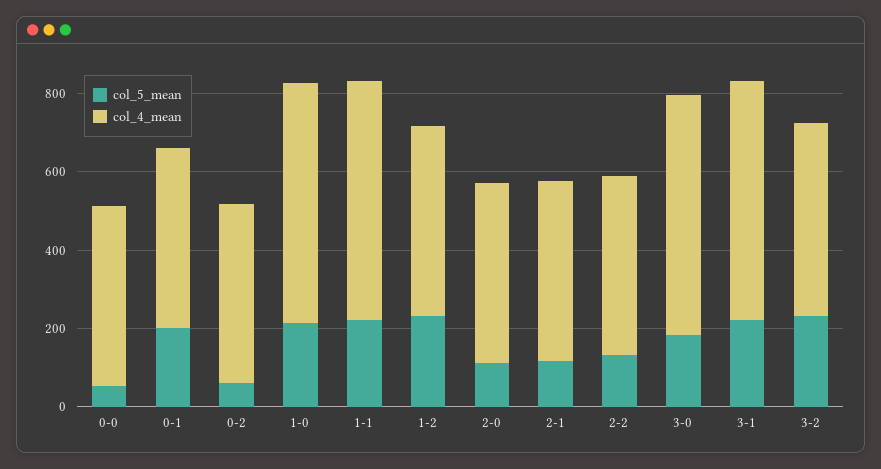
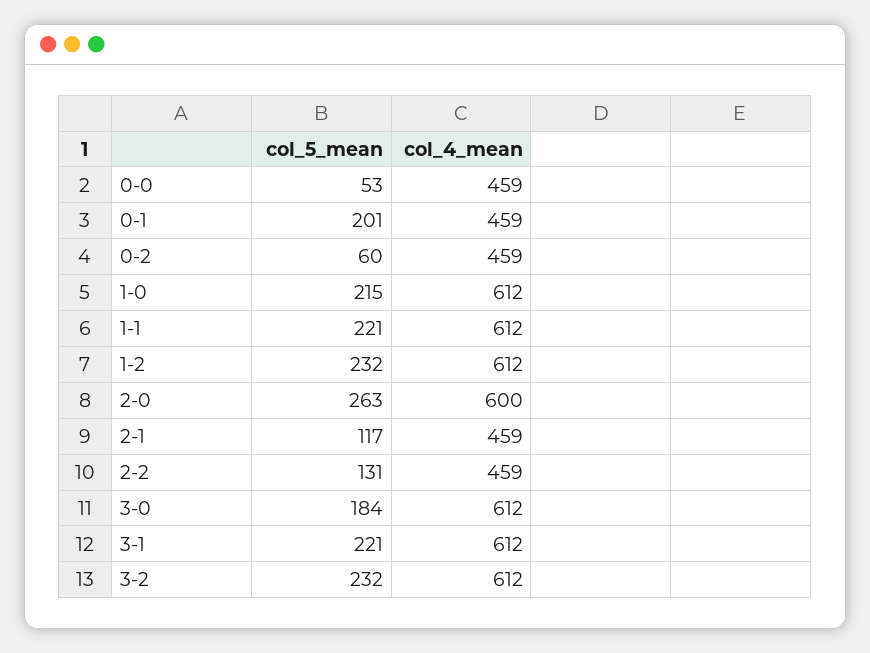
  {
    "col_5_mean": {
      "0-0": 53,
      "0-1": 201,
      "0-2": 60,
      "1-0": 215,
      "1-1": 221,
      "1-2": 232,
-     "2-0": 100,
+     "2-0": 263,
      "2-1": 117,
      "2-2": 131,
      "3-0": 184,
      "3-1": 221,
      "3-2": 232
    },
    "col_4_mean": {
      "0-0": 459,
      "0-1": 459,
      "0-2": 459,
      "1-0": 612,
      "1-1": 612,
-     "1-2": 500,
+     "1-2": 612,
-     "2-0": 450,
+     "2-0": 600,
      "2-1": 459,
      "2-2": 459,
      "3-0": 612,
      "3-1": 612,
-     "3-2": 500
+     "3-2": 612
    }
  }

